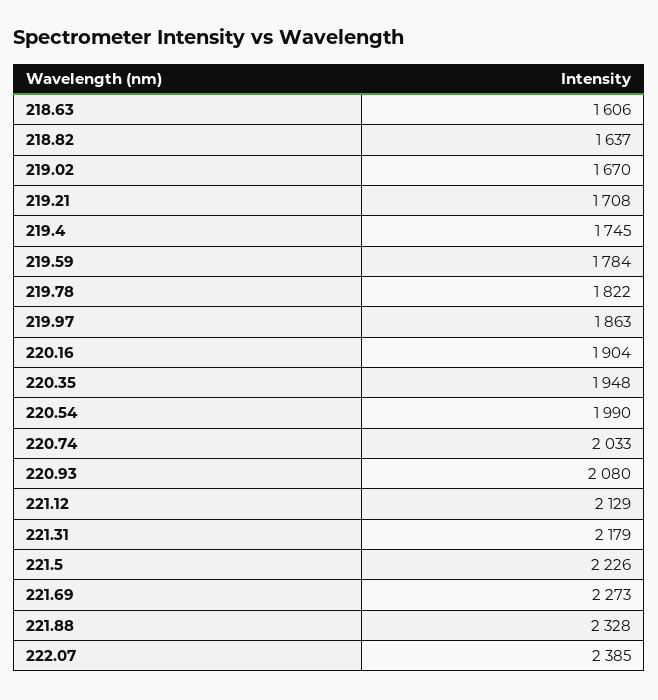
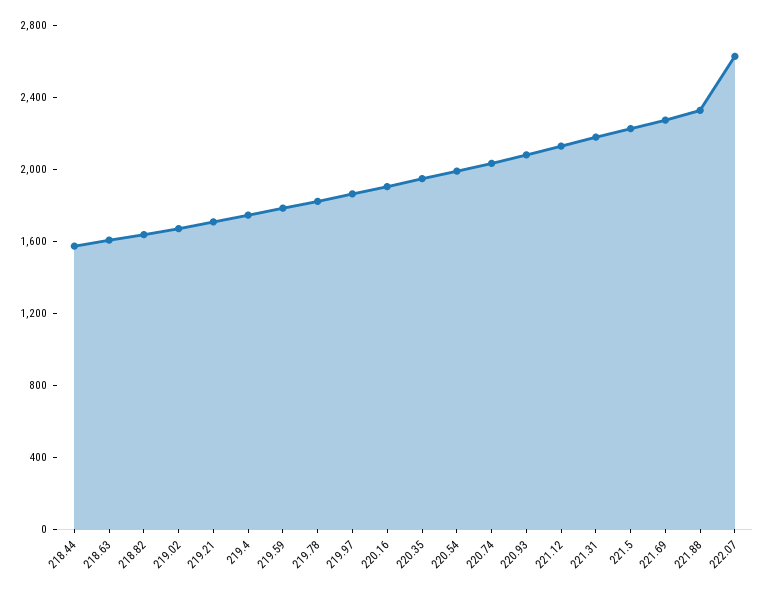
  {
    "218.63": 1606,
    "218.82": 1637,
    "219.02": 1670,
    "219.21": 1708,
    "219.4": 1745,
    "219.59": 1784,
    "219.78": 1822,
    "219.97": 1863,
    "220.16": 1904,
    "220.35": 1948,
    "220.54": 1990,
    "220.74": 2033,
    "220.93": 2080,
    "221.12": 2129,
    "221.31": 2179,
    "221.5": 2226,
    "221.69": 2273,
    "221.88": 2328,
-   "222.07": 2385
+   "222.07": 2600,
+   "218.44": 1600
  }

